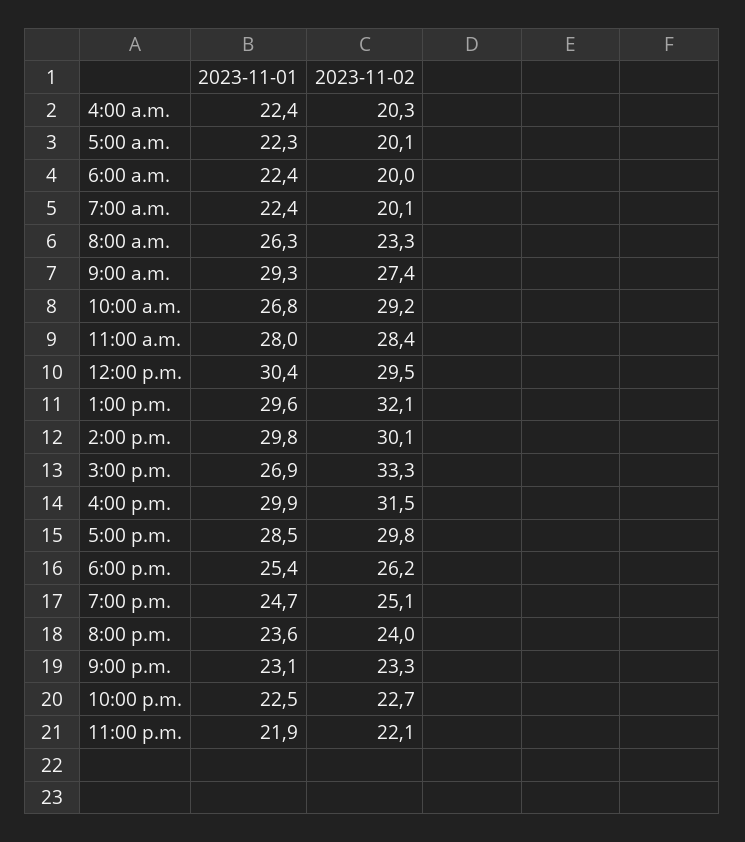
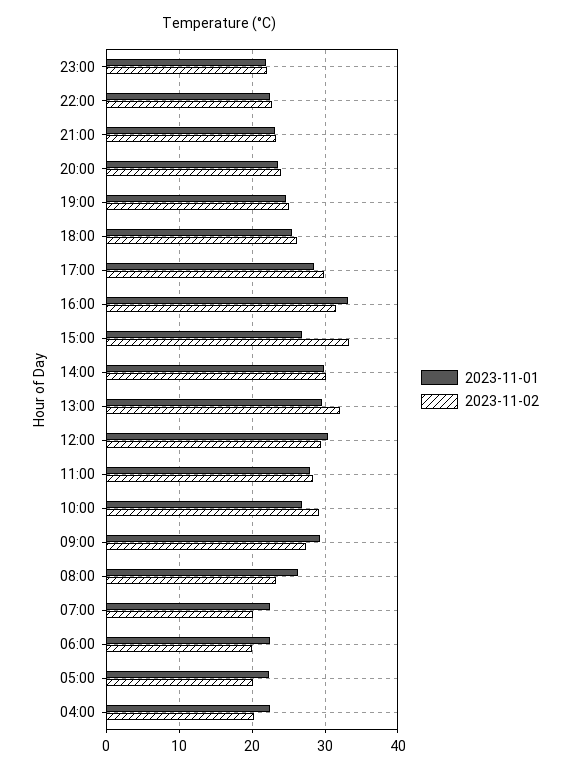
  {
    "2023-11-01": {
      "4:00 a.m.": 22.4,
      "5:00 a.m.": 22.3,
      "6:00 a.m.": 22.4,
      "7:00 a.m.": 22.4,
      "8:00 a.m.": 26.3,
      "9:00 a.m.": 29.3,
      "10:00 a.m.": 26.8,
      "11:00 a.m.": 28,
      "12:00 p.m.": 30.4,
      "1:00 p.m.": 29.6,
      "2:00 p.m.": 29.8,
      "3:00 p.m.": 26.9,
-     "4:00 p.m.": 29.9,
+     "4:00 p.m.": 33,
      "5:00 p.m.": 28.5,
      "6:00 p.m.": 25.4,
      "7:00 p.m.": 24.7,
      "8:00 p.m.": 23.6,
      "9:00 p.m.": 23.1,
      "10:00 p.m.": 22.5,
      "11:00 p.m.": 21.9
    },
    "2023-11-02": {
      "4:00 a.m.": 20.3,
      "5:00 a.m.": 20.1,
      "6:00 a.m.": 20,
      "7:00 a.m.": 20.1,
      "8:00 a.m.": 23.3,
      "9:00 a.m.": 27.4,
      "10:00 a.m.": 29.2,
      "11:00 a.m.": 28.4,
      "12:00 p.m.": 29.5,
      "1:00 p.m.": 32.1,
      "2:00 p.m.": 30.1,
      "3:00 p.m.": 33.3,
      "4:00 p.m.": 31.5,
      "5:00 p.m.": 29.8,
      "6:00 p.m.": 26.2,
      "7:00 p.m.": 25.1,
      "8:00 p.m.": 24,
      "9:00 p.m.": 23.3,
      "10:00 p.m.": 22.7,
      "11:00 p.m.": 22.1
    }
  }

